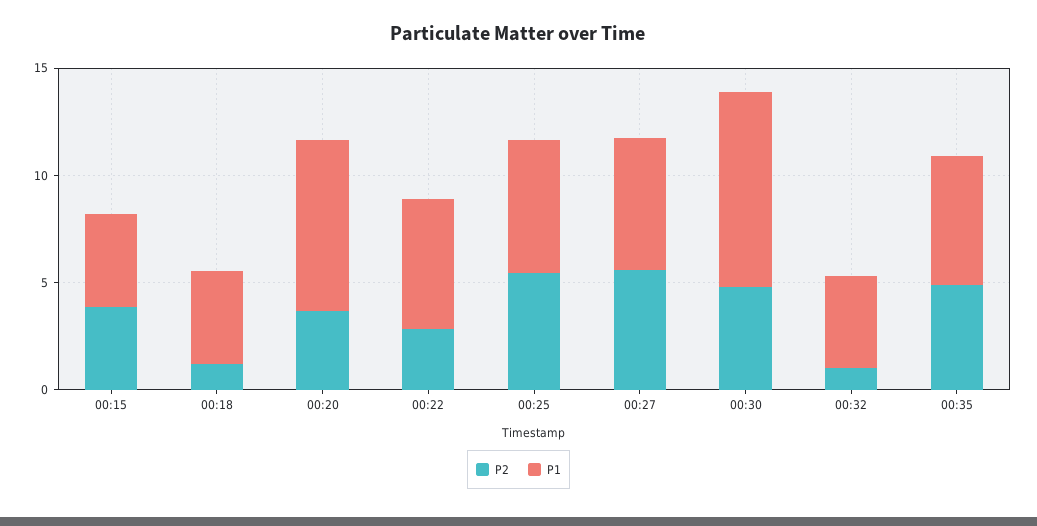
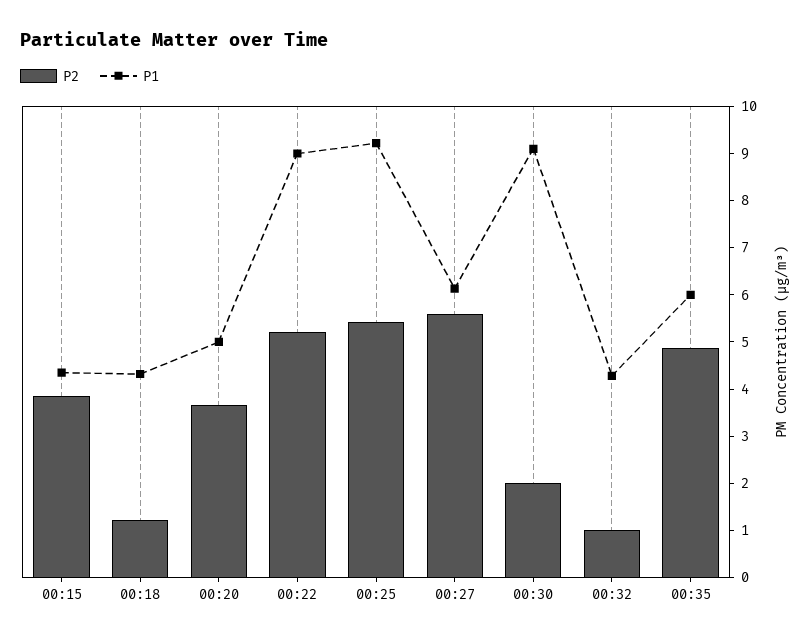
  {
    "P2": {
      "00:15": 3.8,
      "00:18": 1.2,
      "00:20": 3.6,
-     "00:22": 3,
+     "00:22": 5.2,
      "00:25": 5.4,
      "00:27": 5.6,
-     "00:30": 5,
+     "00:30": 2,
      "00:32": 1,
      "00:35": 4.8
    },
    "P1": {
      "00:15": 4.4,
      "00:18": 4.4,
-     "00:20": 8,
+     "00:20": 5,
-     "00:22": 6,
+     "00:22": 9,
-     "00:25": 6,
+     "00:25": 9.2,
      "00:27": 6.2,
      "00:30": 9.2,
      "00:32": 4.2,
      "00:35": 6
    }
  }

